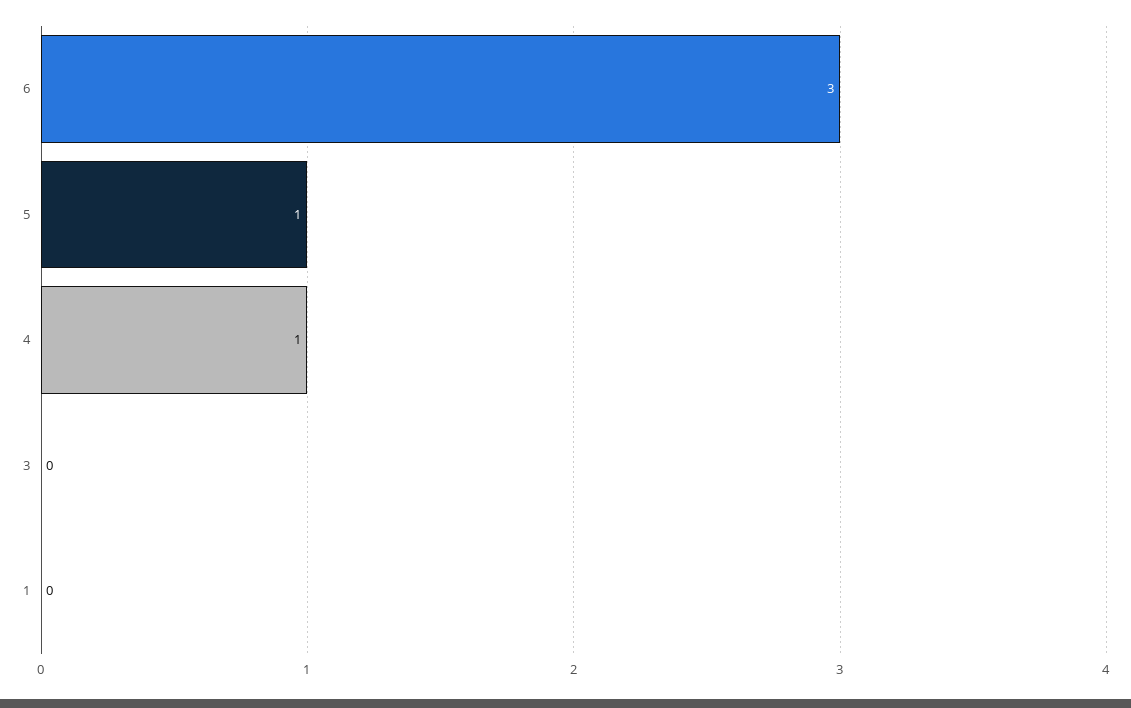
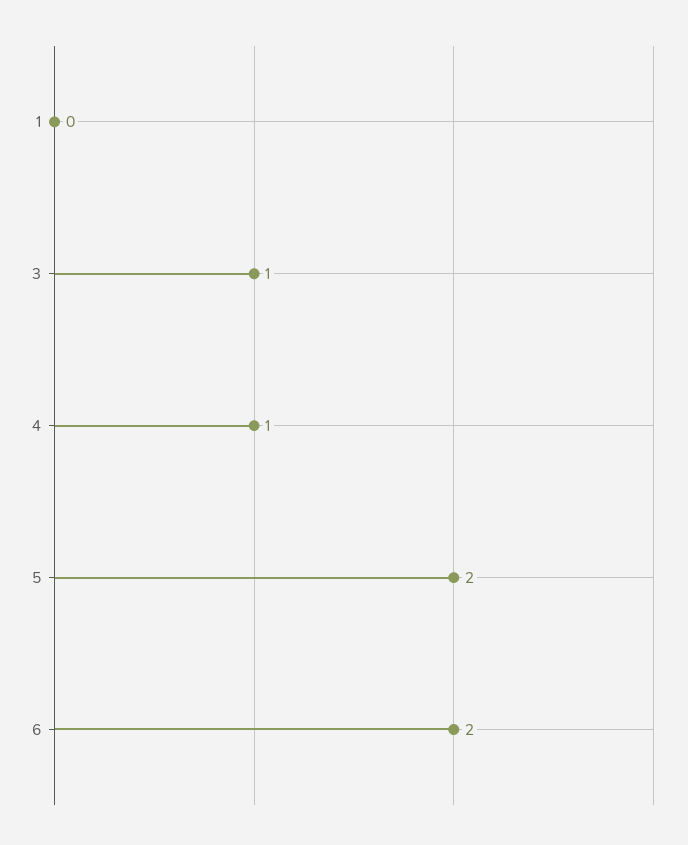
  {
-   "6": 3,
+   "6": 2,
-   "5": 1,
+   "5": 2,
    "4": 1,
-   "3": 0,
+   "3": 1,
    "1": 0
  }

